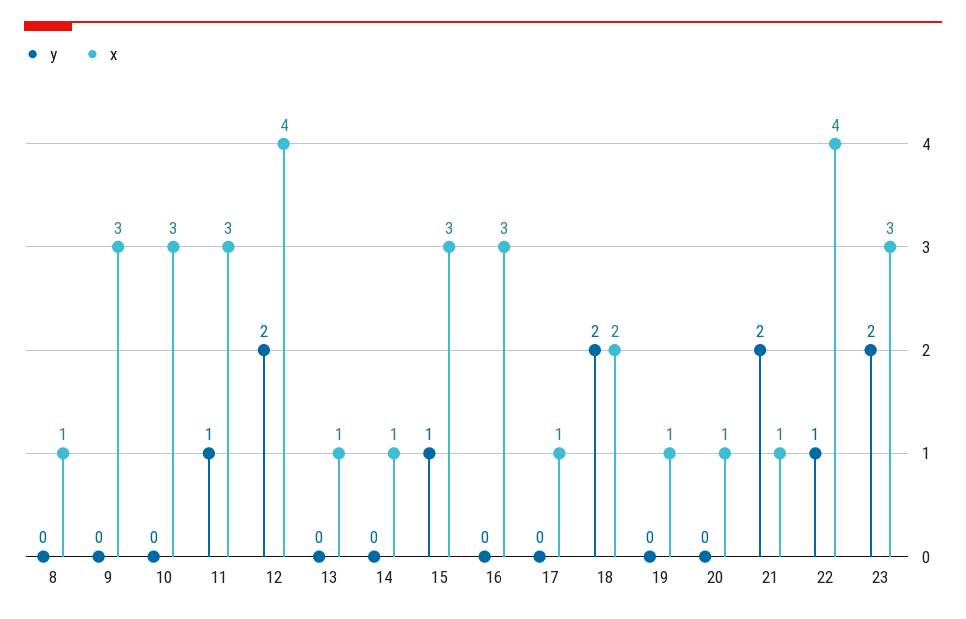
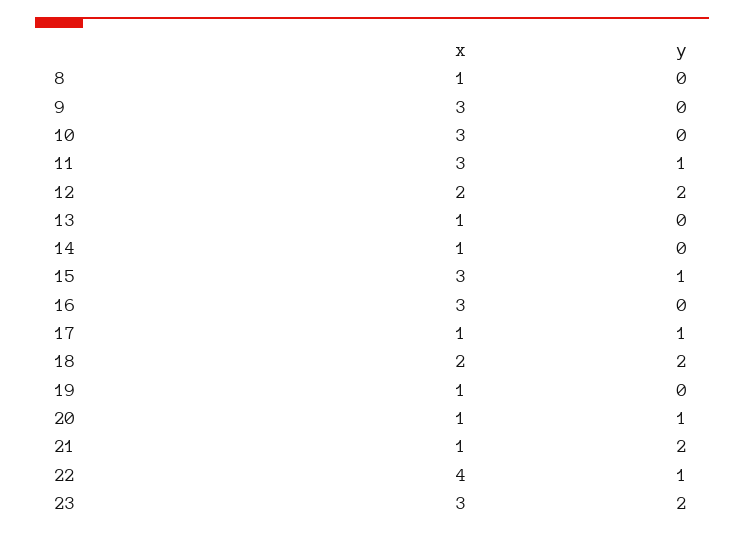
  {
    "y": {
      "8": 0,
      "9": 0,
      "10": 0,
      "11": 1,
      "12": 2,
      "13": 0,
      "14": 0,
      "15": 1,
      "16": 0,
-     "17": 0,
+     "17": 1,
      "18": 2,
      "19": 0,
-     "20": 0,
+     "20": 1,
      "21": 2,
      "22": 1,
      "23": 2
    },
    "x": {
      "8": 1,
      "9": 3,
      "10": 3,
      "11": 3,
-     "12": 4,
+     "12": 2,
      "13": 1,
      "14": 1,
      "15": 3,
      "16": 3,
      "17": 1,
      "18": 2,
      "19": 1,
      "20": 1,
      "21": 1,
      "22": 4,
      "23": 3
    }
  }

